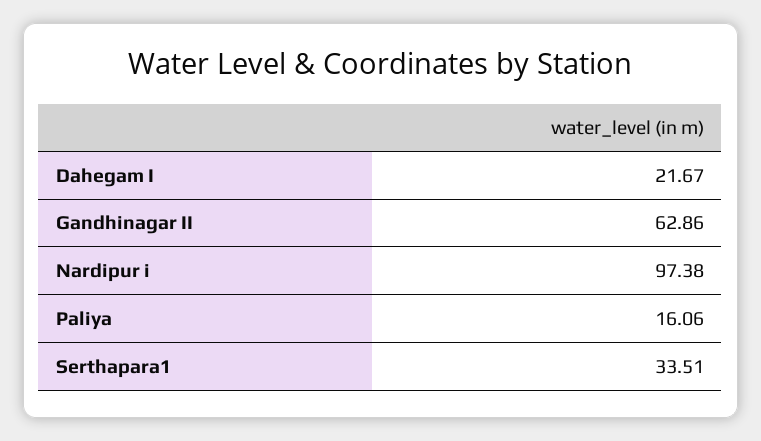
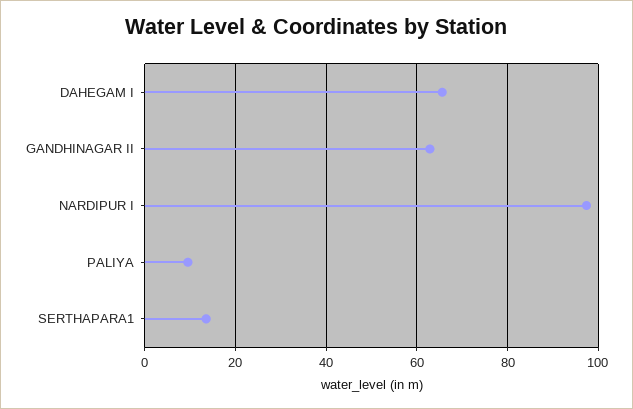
  {
-   "Dahegam I": 21.67,
+   "Dahegam I": 66,
    "Gandhinagar II": 62.86,
    "Nardipur i": 97.38,
-   "Paliya": 16.06,
+   "Paliya": 10,
-   "Serthapara1": 33.51
+   "Serthapara1": 14
  }

